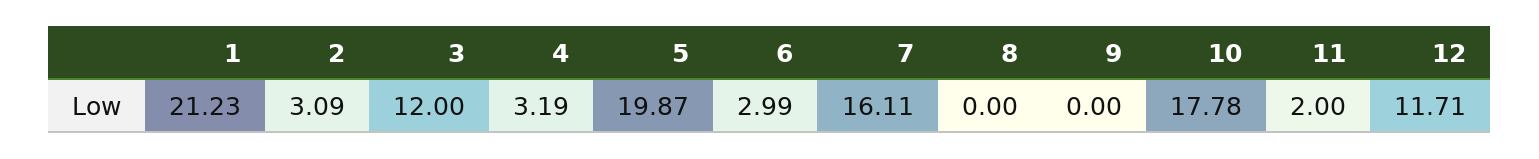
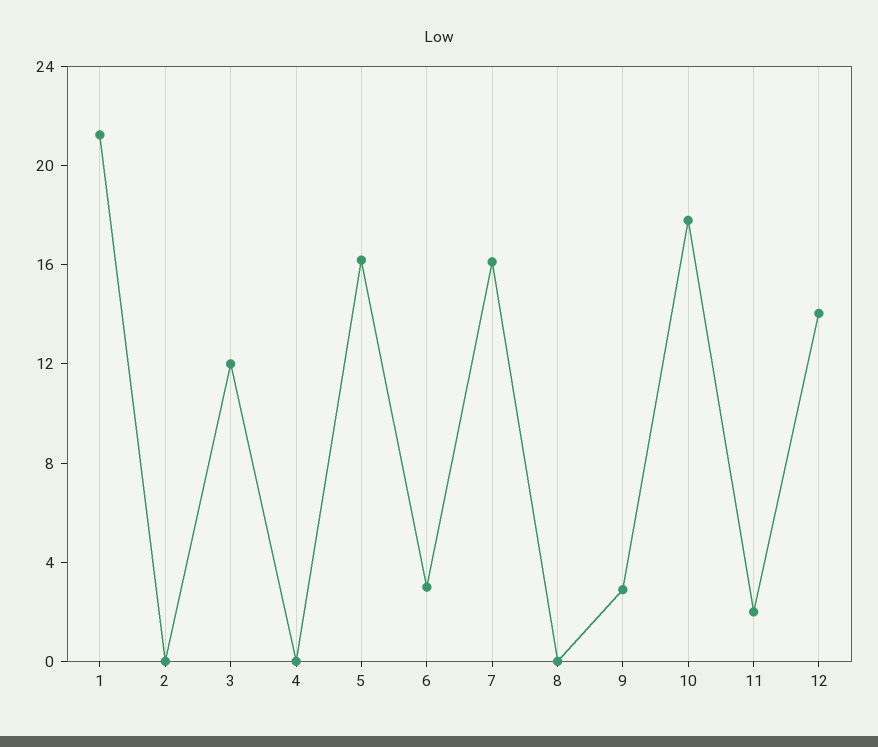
  {
    "1": 21.23,
-   "2": 3.09,
+   "2": 0,
    "3": 12,
-   "4": 3.19,
+   "4": 0,
-   "5": 19.87,
+   "5": 16,
    "6": 2.99,
    "7": 16.11,
    "8": 0,
-   "9": 0,
+   "9": 3,
    "10": 17.78,
    "11": 2,
-   "12": 11.71
+   "12": 14
  }

